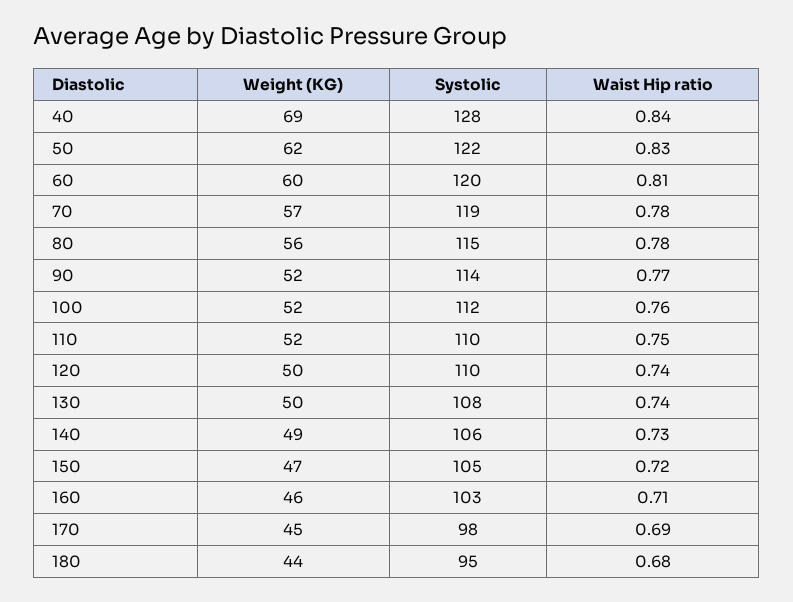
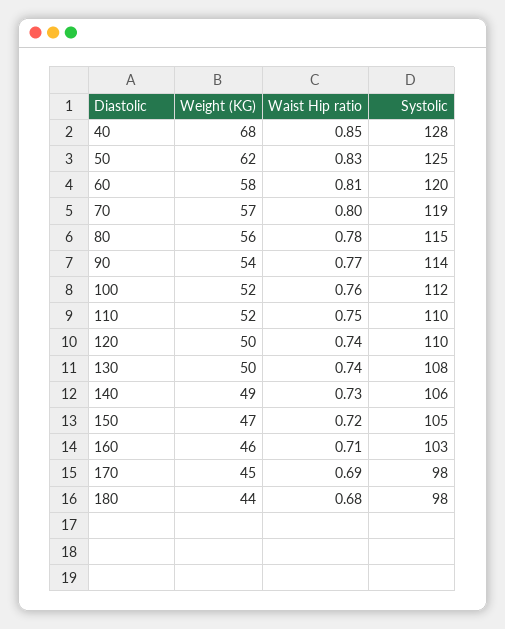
  {
    "Weight (KG)": {
-     "40": 69,
+     "40": 68,
      "50": 62,
-     "60": 60,
+     "60": 58,
      "70": 57,
      "80": 56,
-     "90": 52,
+     "90": 54,
      "100": 52,
      "110": 52,
      "120": 50,
      "130": 50,
      "140": 49,
      "150": 47,
      "160": 46,
      "170": 45,
      "180": 44
    },
    "Systolic": {
      "40": 128,
-     "50": 122,
+     "50": 125,
      "60": 120,
      "70": 119,
      "80": 115,
      "90": 114,
      "100": 112,
      "110": 110,
      "120": 110,
      "130": 108,
      "140": 106,
      "150": 105,
      "160": 103,
      "170": 98,
-     "180": 95
+     "180": 98
    },
    "Waist Hip ratio": {
-     "40": 0.84,
+     "40": 0.85,
      "50": 0.83,
      "60": 0.81,
-     "70": 0.78,
+     "70": 0.8,
      "80": 0.78,
      "90": 0.77,
      "100": 0.76,
      "110": 0.75,
      "120": 0.74,
      "130": 0.74,
      "140": 0.73,
      "150": 0.72,
      "160": 0.71,
      "170": 0.69,
      "180": 0.68
    }
  }

